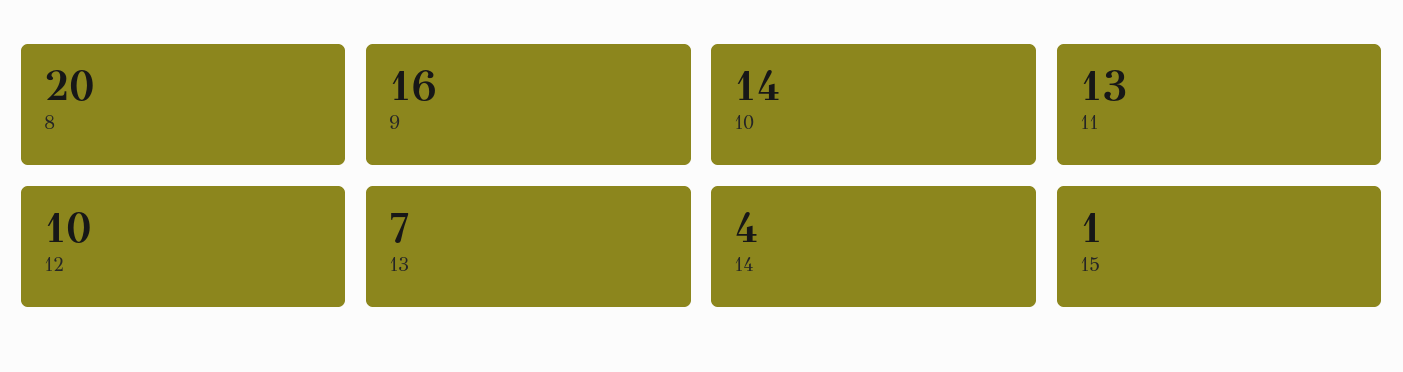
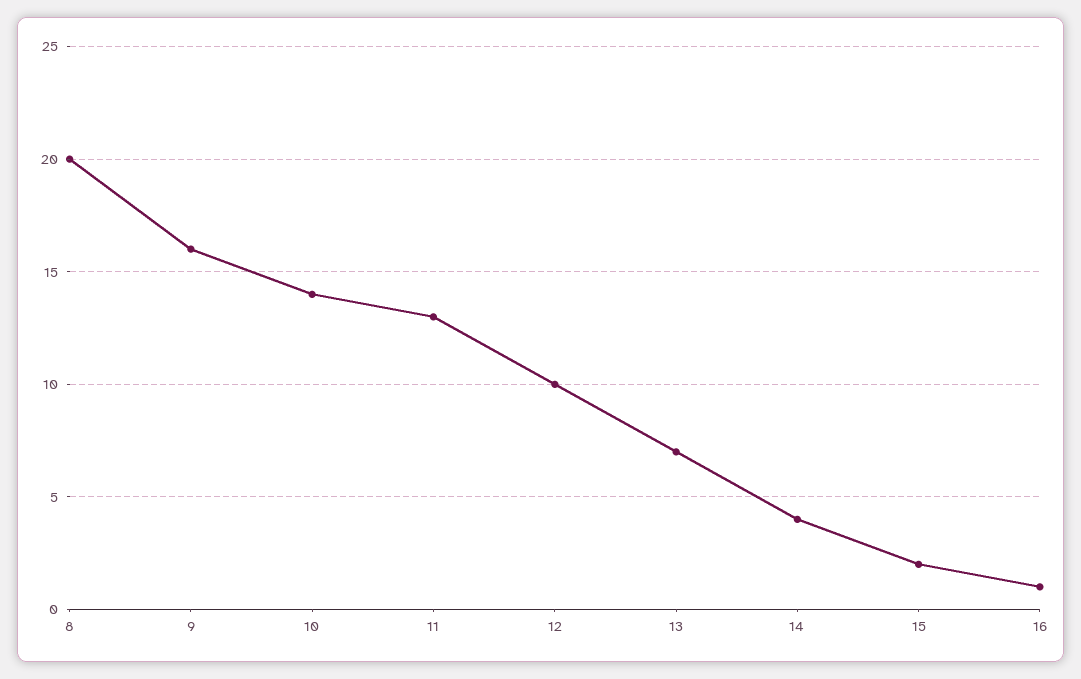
  {
    "8": 20,
    "9": 16,
    "10": 14,
    "11": 13,
    "12": 10,
    "13": 7,
    "14": 4,
-   "15": 1
+   "15": 2,
+   "16": 1
  }

